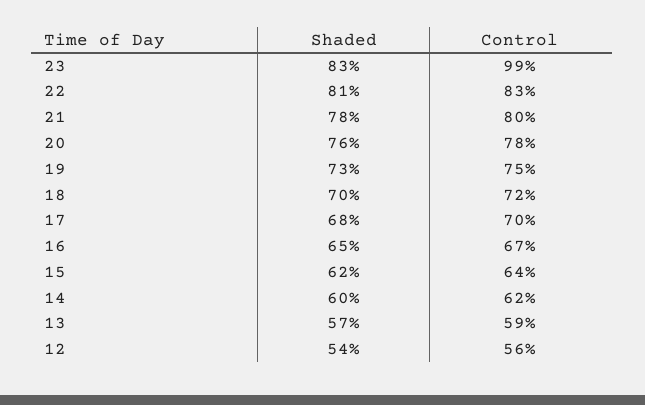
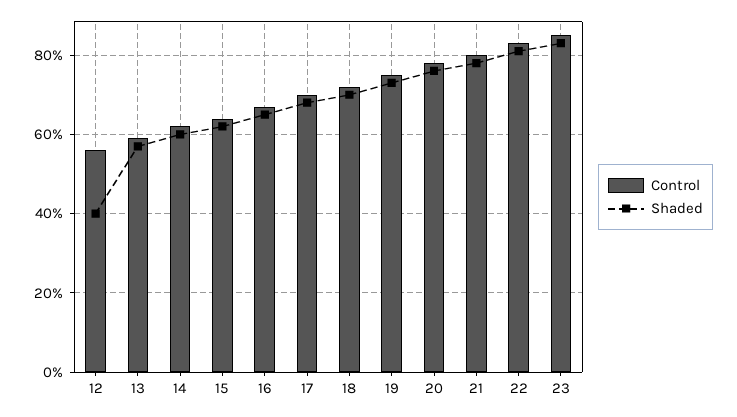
  {
    "Shaded": {
      "23": 83,
      "22": 81,
      "21": 78,
      "20": 76,
      "19": 73,
      "18": 70,
      "17": 68,
      "16": 65,
      "15": 62,
      "14": 60,
      "13": 57,
-     "12": 54
+     "12": 40
    },
    "Control": {
-     "23": 99,
+     "23": 85,
      "22": 83,
      "21": 80,
      "20": 78,
      "19": 75,
      "18": 72,
      "17": 70,
      "16": 67,
      "15": 64,
      "14": 62,
      "13": 59,
      "12": 56
    }
  }

